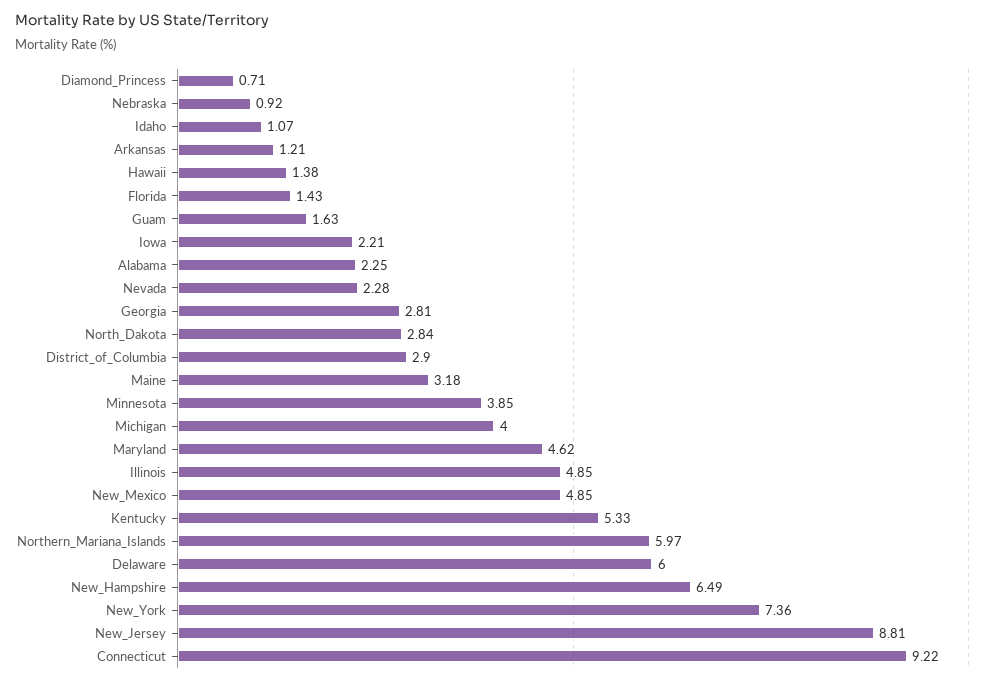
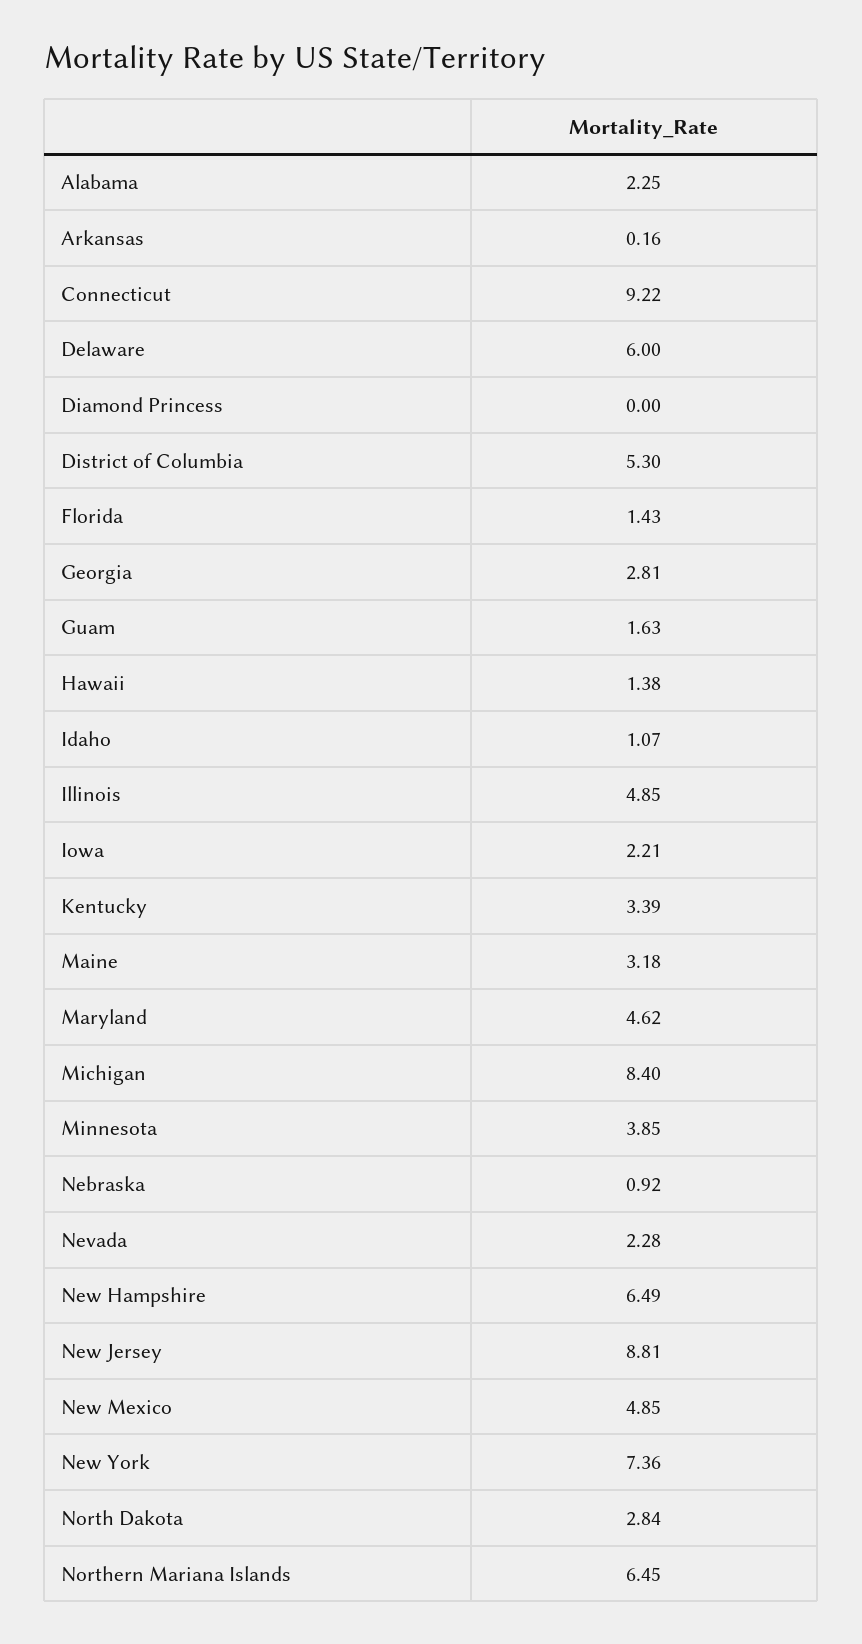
  {
-   "Diamond_Princess": 0.71,
+   "Diamond_Princess": 0,
    "Nebraska": 0.92,
    "Idaho": 1.07,
-   "Arkansas": 1.21,
+   "Arkansas": 0.16,
    "Hawaii": 1.38,
    "Florida": 1.43,
    "Guam": 1.63,
    "Iowa": 2.21,
    "Alabama": 2.25,
    "Nevada": 2.28,
    "Georgia": 2.81,
    "North_Dakota": 2.84,
-   "District_of_Columbia": 2.9,
+   "District_of_Columbia": 5.3,
    "Maine": 3.18,
    "Minnesota": 3.85,
-   "Michigan": 4,
+   "Michigan": 8.4,
    "Maryland": 4.62,
    "Illinois": 4.85,
    "New_Mexico": 4.85,
-   "Kentucky": 5.33,
+   "Kentucky": 3.39,
-   "Northern_Mariana_Islands": 5.97,
+   "Northern_Mariana_Islands": 6.45,
    "Delaware": 6,
    "New_Hampshire": 6.49,
    "New_York": 7.36,
    "New_Jersey": 8.81,
    "Connecticut": 9.22
  }

